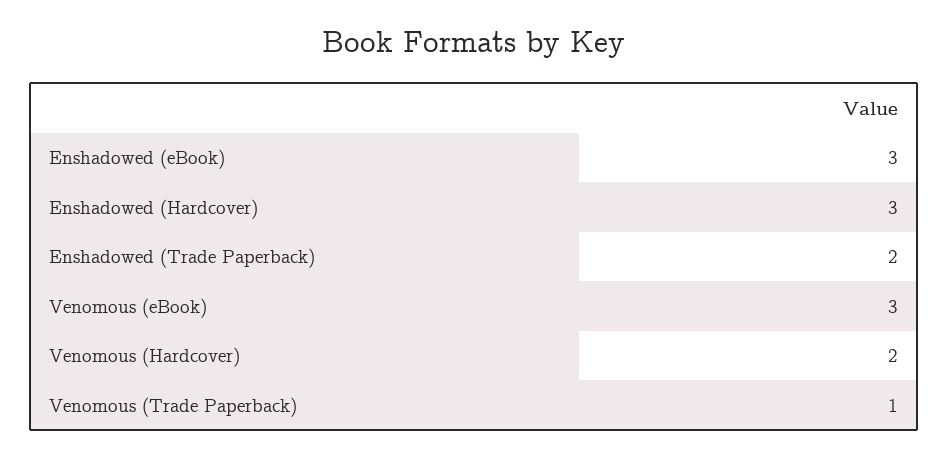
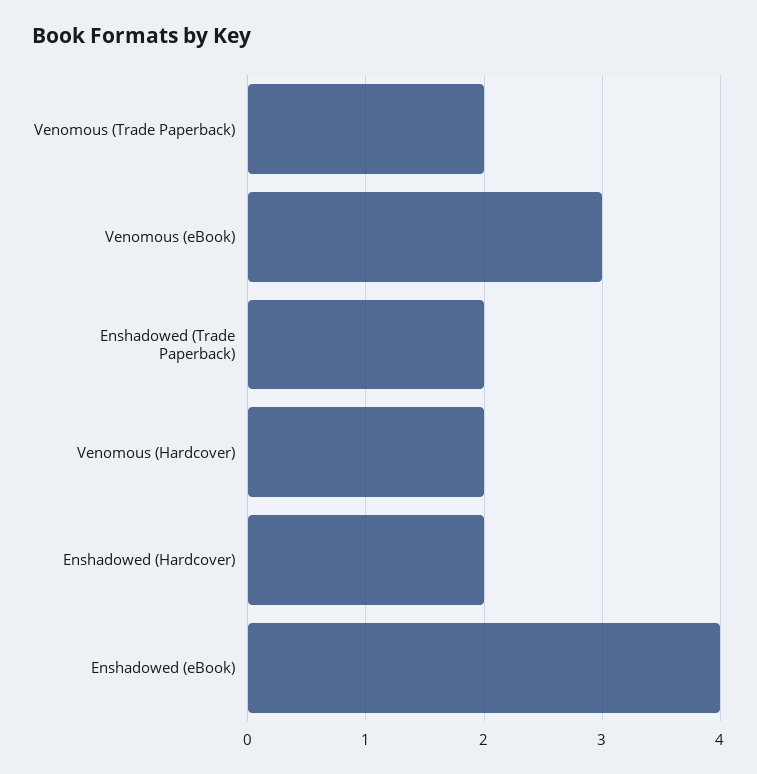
  {
-   "Enshadowed (eBook)": 3,
+   "Enshadowed (eBook)": 4,
-   "Enshadowed (Hardcover)": 3,
+   "Enshadowed (Hardcover)": 2,
    "Enshadowed (Trade Paperback)": 2,
    "Venomous (eBook)": 3,
    "Venomous (Hardcover)": 2,
-   "Venomous (Trade Paperback)": 1
+   "Venomous (Trade Paperback)": 2
  }

